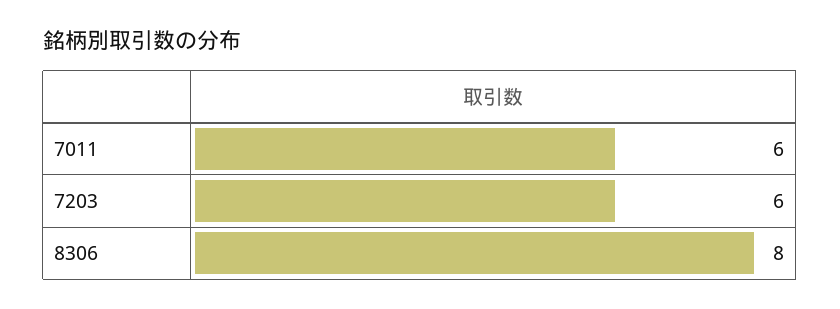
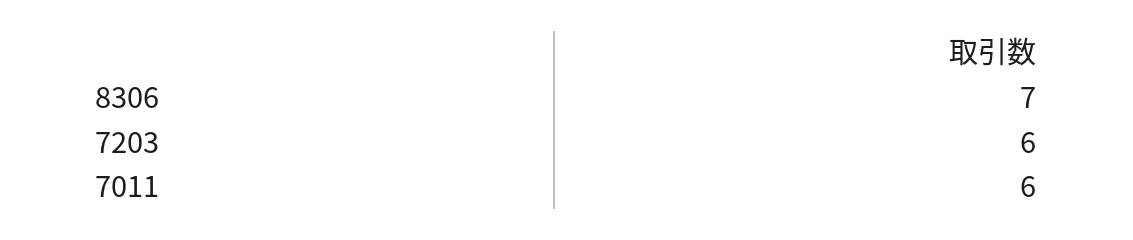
  {
    "7011": 6,
    "7203": 6,
-   "8306": 8
+   "8306": 7
  }

